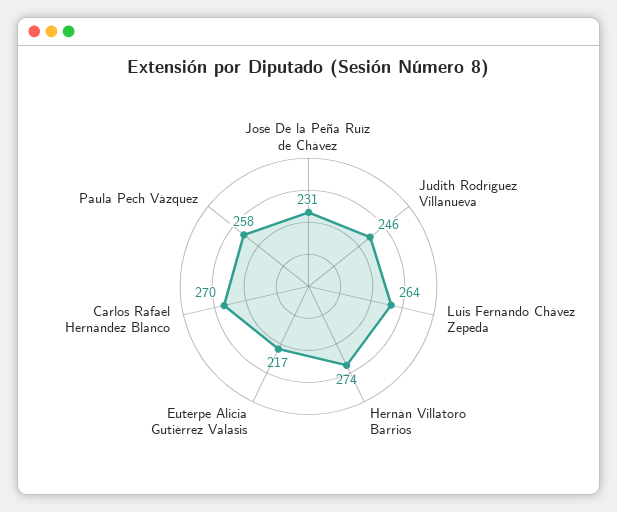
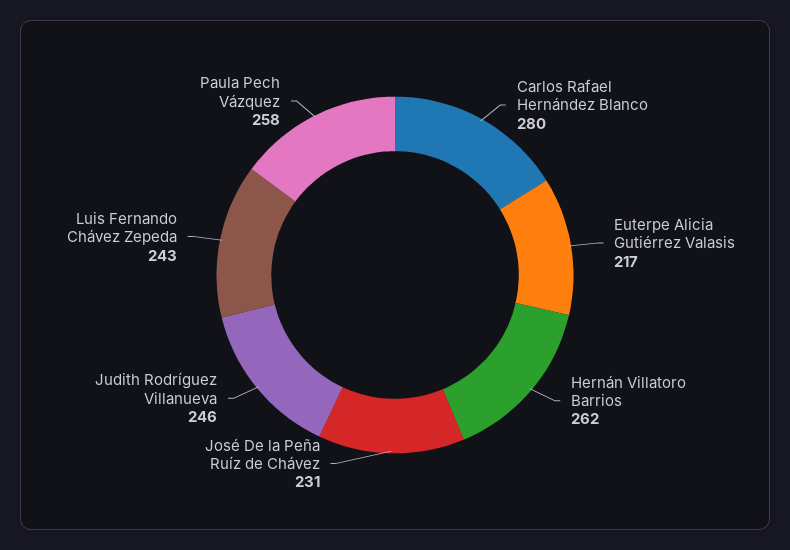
  {
    "José De la Peña Ruíz de Chávez": 231,
    "Judith Rodríguez Villanueva": 246,
-   "Luis Fernando Chávez Zepeda": 264,
+   "Luis Fernando Chávez Zepeda": 243,
-   "Hernán Villatoro Barrios": 274,
+   "Hernán Villatoro Barrios": 262,
    "Euterpe Alicia Gutiérrez Valasis": 217,
-   "Carlos Rafael Hernández Blanco": 270,
+   "Carlos Rafael Hernández Blanco": 280,
    "Paula Pech Vázquez": 258
  }

